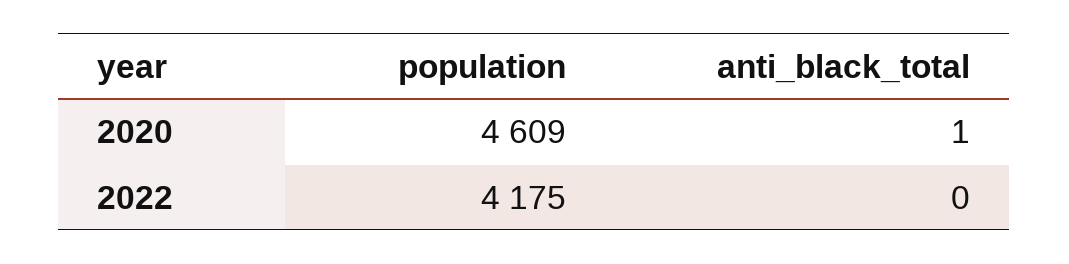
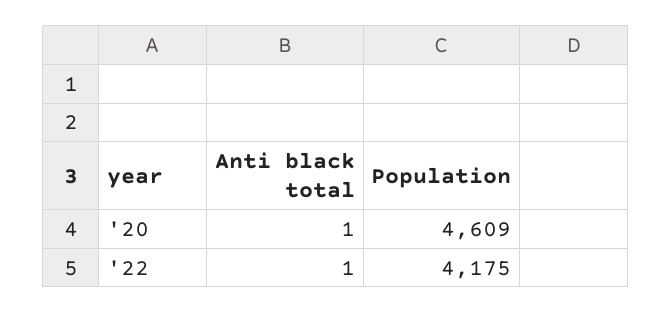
  {
    "population": {
      "2020": 4609,
      "2022": 4175
    },
    "anti_black_total": {
      "2020": 1,
-     "2022": 0
+     "2022": 1
    }
  }

